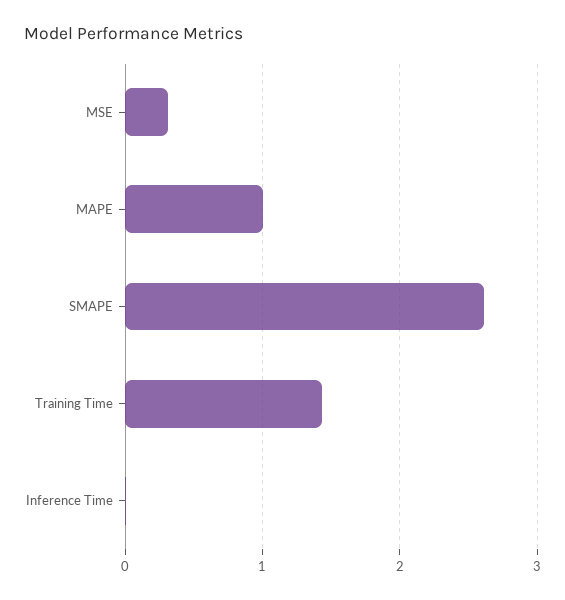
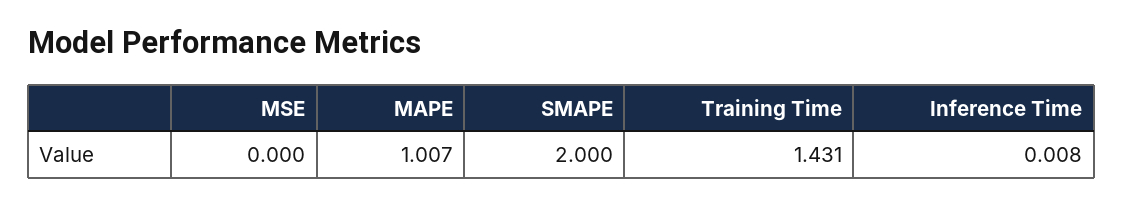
  {
-   "MSE": 0.3,
+   "MSE": 0,
    "MAPE": 1.007,
-   "SMAPE": 2.6,
+   "SMAPE": 2,
    "Training Time": 1.431,
    "Inference Time": 0.008
  }

